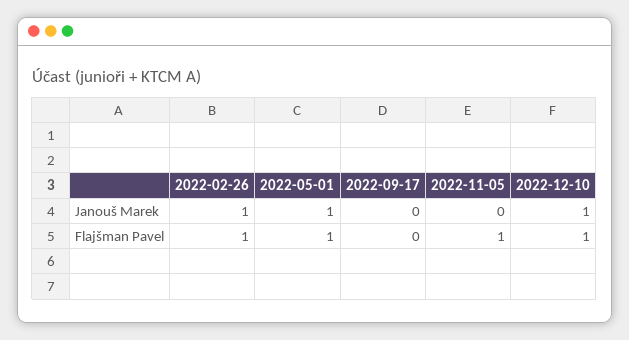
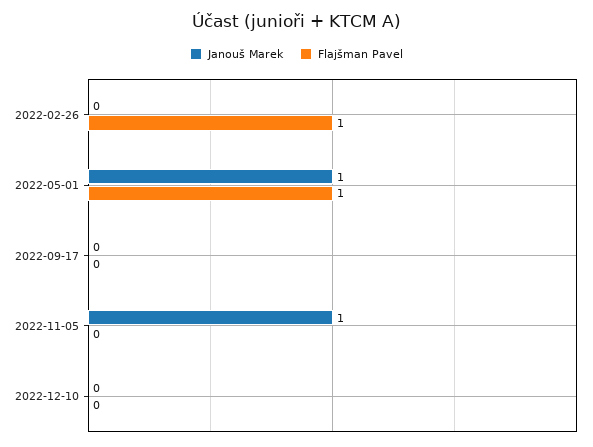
  {
    "Janouš Marek": {
-     "2022-02-26": 1,
+     "2022-02-26": 0,
      "2022-05-01": 1,
      "2022-09-17": 0,
-     "2022-11-05": 0,
+     "2022-11-05": 1,
-     "2022-12-10": 1
+     "2022-12-10": 0
    },
    "Flajšman Pavel": {
      "2022-02-26": 1,
      "2022-05-01": 1,
      "2022-09-17": 0,
-     "2022-11-05": 1,
+     "2022-11-05": 0,
-     "2022-12-10": 1
+     "2022-12-10": 0
    }
  }

